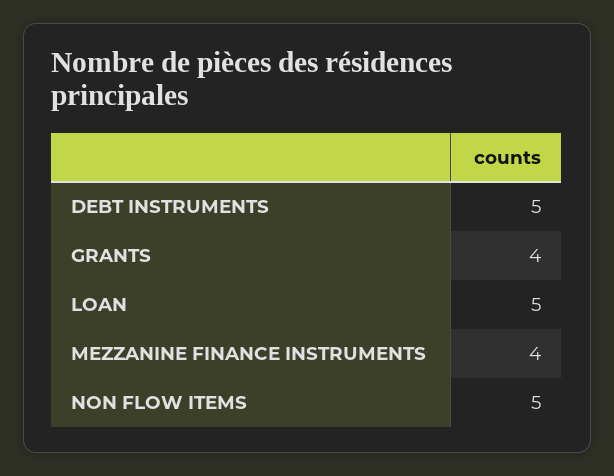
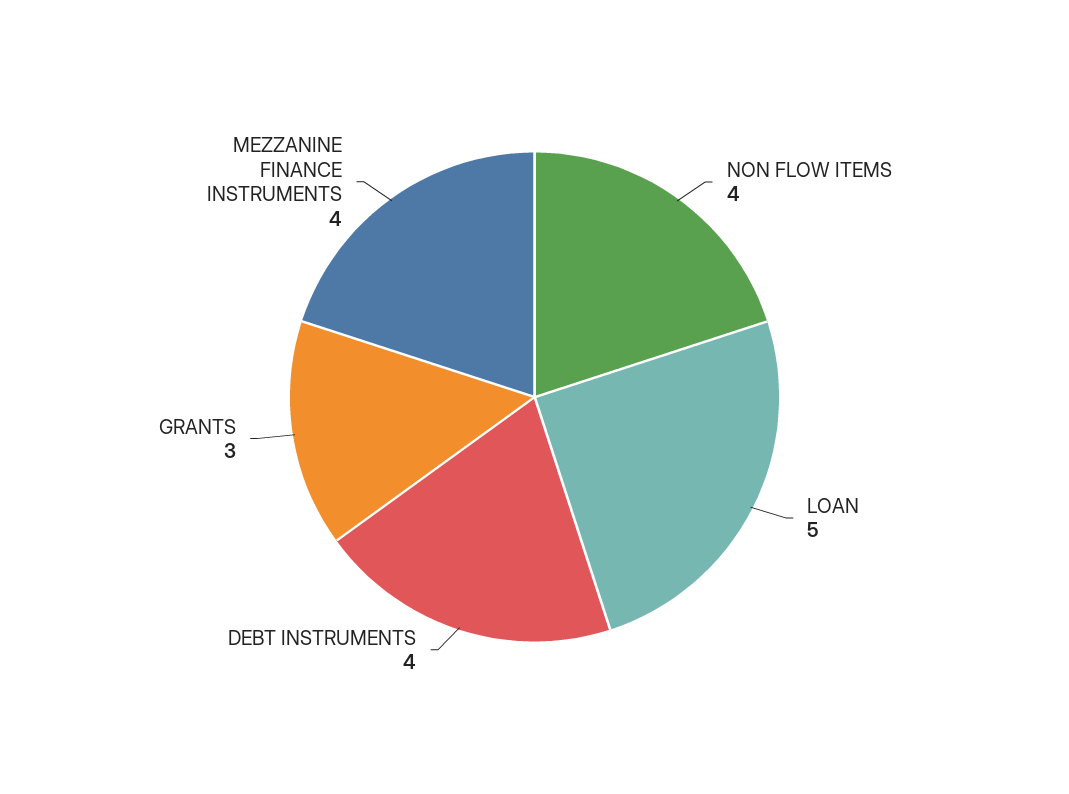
  {
-   "DEBT INSTRUMENTS": 5,
+   "DEBT INSTRUMENTS": 4,
-   "GRANTS": 4,
+   "GRANTS": 3,
    "LOAN": 5,
    "MEZZANINE FINANCE INSTRUMENTS": 4,
-   "NON FLOW ITEMS": 5
+   "NON FLOW ITEMS": 4
  }

